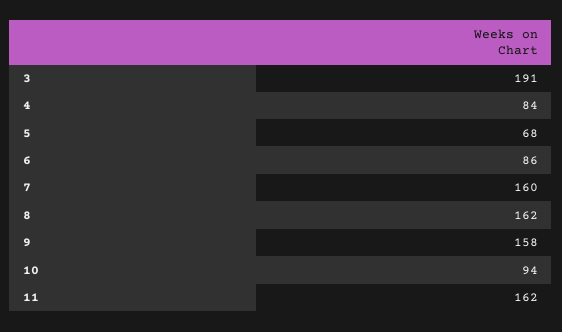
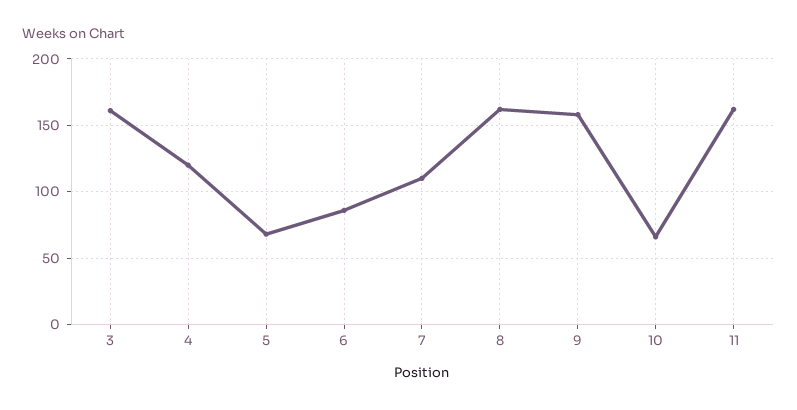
  {
-   "3": 191,
+   "3": 160,
-   "4": 84,
+   "4": 120,
    "5": 68,
    "6": 86,
-   "7": 160,
+   "7": 110,
    "8": 162,
    "9": 158,
-   "10": 94,
+   "10": 65,
    "11": 162
  }

